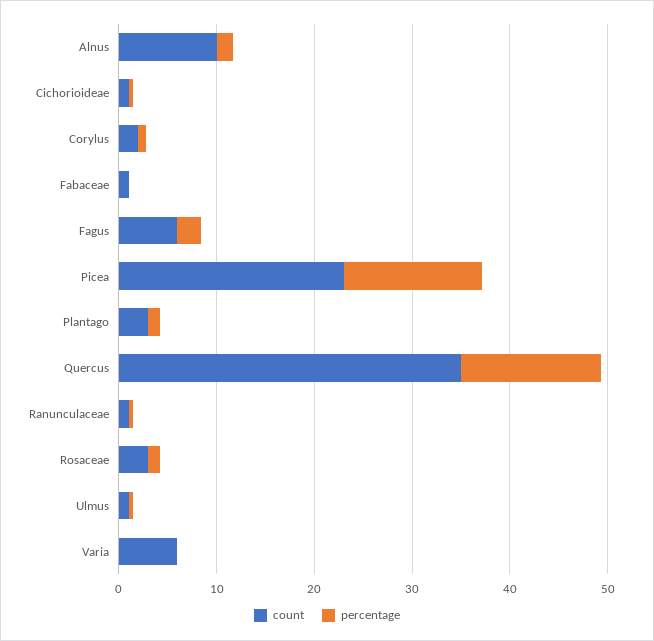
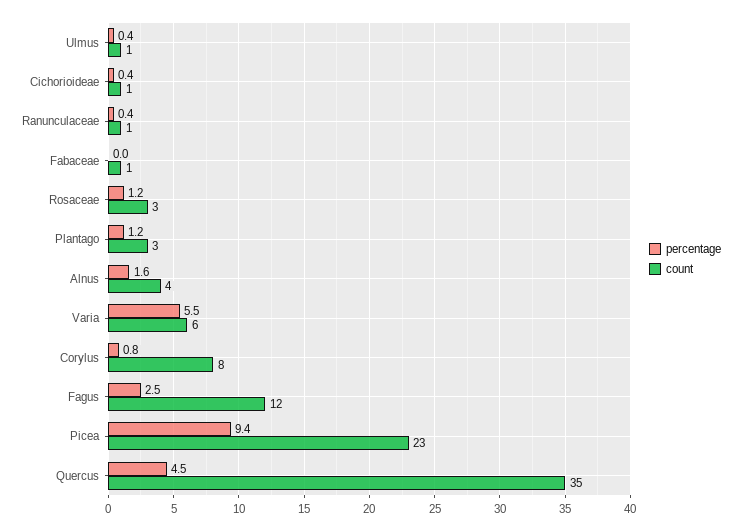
  {
    "count": {
-     "Alnus": 10,
+     "Alnus": 4,
      "Cichorioideae": 1,
-     "Corylus": 2,
+     "Corylus": 8,
      "Fabaceae": 1,
-     "Fagus": 6,
+     "Fagus": 12,
      "Picea": 23,
      "Plantago": 3,
      "Quercus": 35,
      "Ranunculaceae": 1,
      "Rosaceae": 3,
      "Ulmus": 1,
      "Varia": 6
    },
    "percentage": {
      "Alnus": 1.6,
      "Cichorioideae": 0.4,
      "Corylus": 0.8,
      "Fabaceae": 0,
      "Fagus": 2.5,
-     "Picea": 14,
+     "Picea": 9.4,
      "Plantago": 1.2,
-     "Quercus": 14,
+     "Quercus": 4.5,
      "Ranunculaceae": 0.4,
      "Rosaceae": 1.2,
      "Ulmus": 0.4,
-     "Varia": 0
+     "Varia": 5.5
    }
  }

